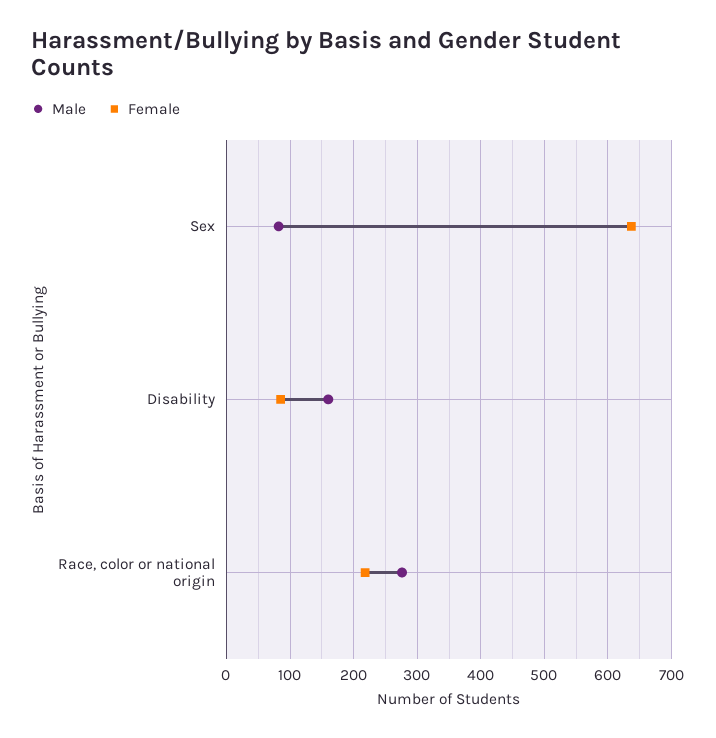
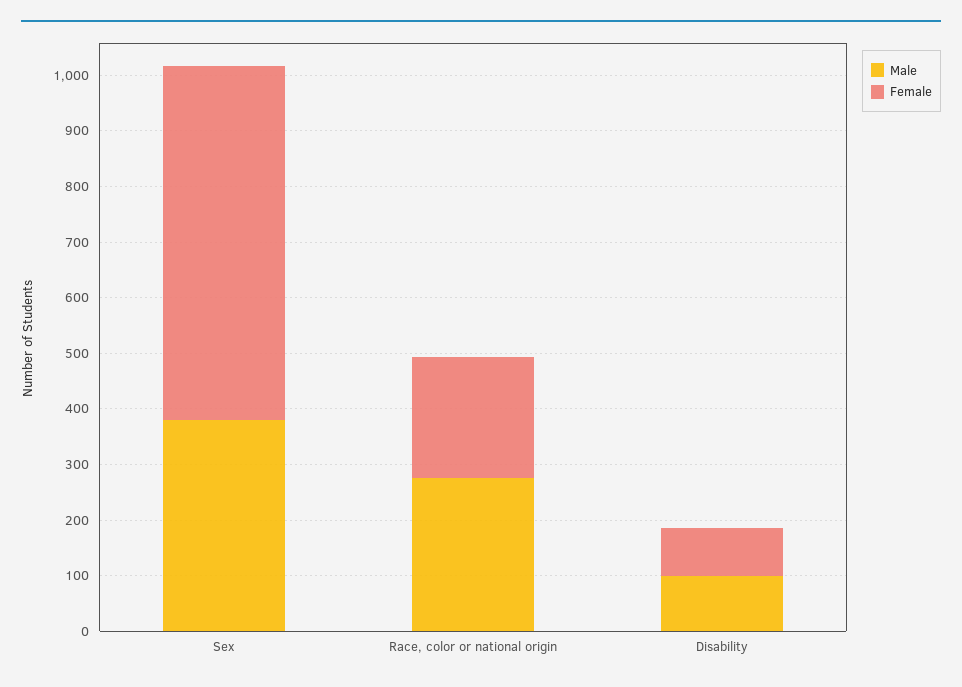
  {
    "Male": {
-     "Sex": 80,
+     "Sex": 380,
-     "Disability": 160,
+     "Disability": 100,
      "Race, color or national origin": 280
    },
    "Female": {
      "Sex": 640,
      "Disability": 90,
      "Race, color or national origin": 220
    }
  }

